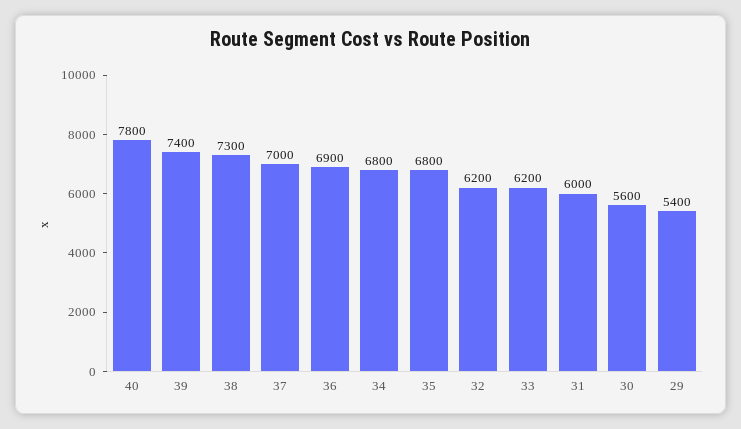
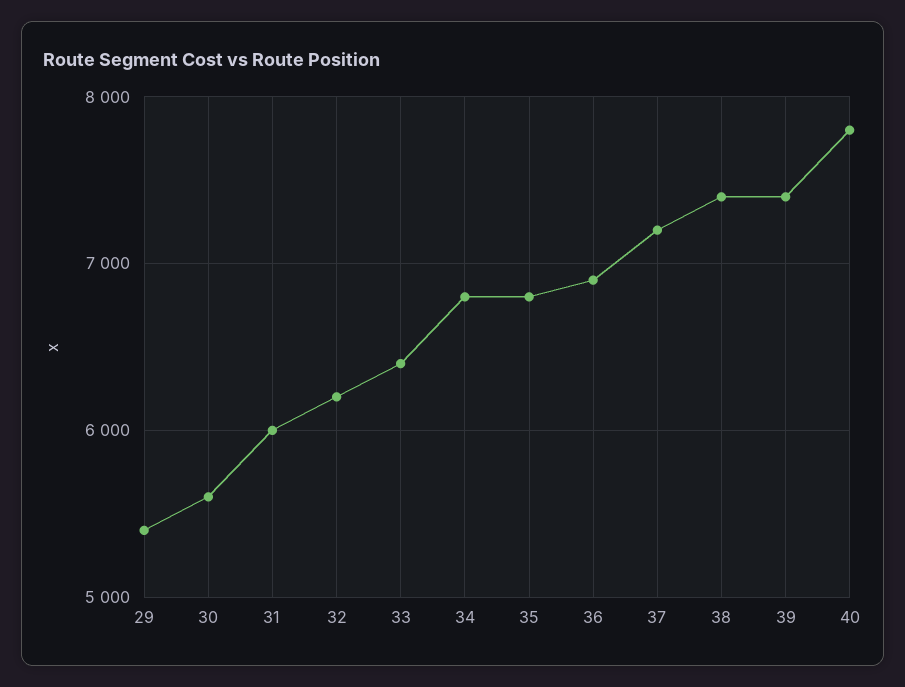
  {
    "40": 7800,
    "39": 7400,
-   "38": 7300,
+   "38": 7400,
-   "37": 7000,
+   "37": 7200,
    "36": 6900,
    "34": 6800,
    "35": 6800,
    "32": 6200,
-   "33": 6200,
+   "33": 6400,
    "31": 6000,
    "30": 5600,
    "29": 5400
  }

